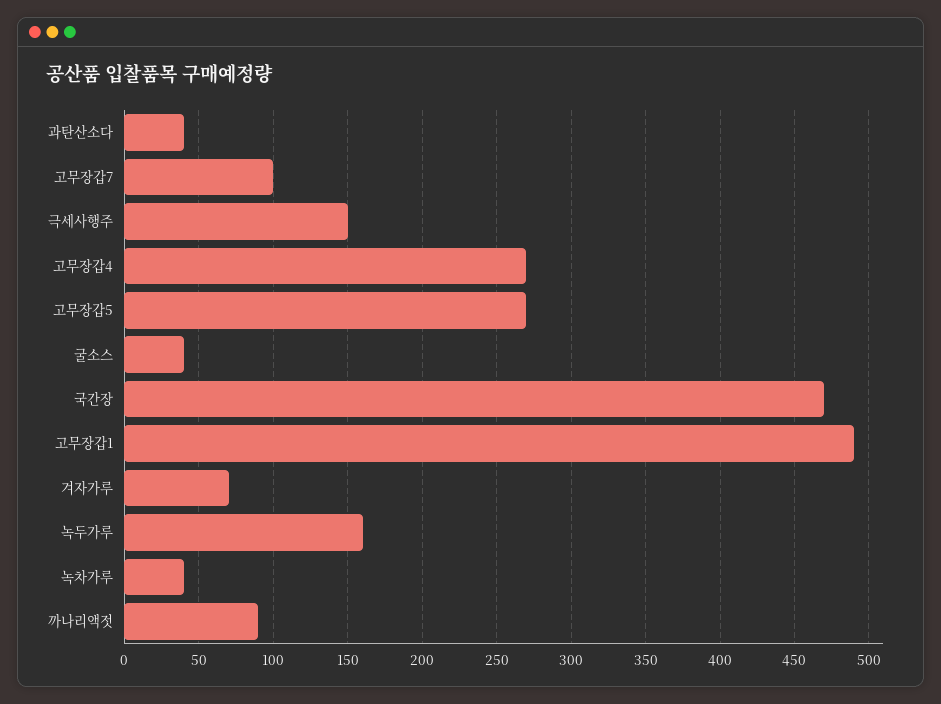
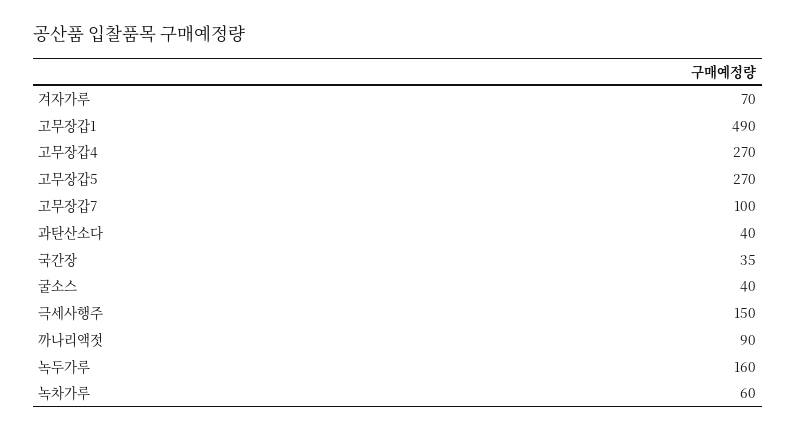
  {
    "과탄산소다": 40,
    "고무장갑7": 100,
    "극세사행주": 150,
    "고무장갑4": 270,
    "고무장갑5": 270,
    "굴소스": 40,
-   "국간장": 470,
+   "국간장": 35,
    "고무장갑1": 490,
    "겨자가루": 70,
    "녹두가루": 160,
-   "녹차가루": 40,
+   "녹차가루": 60,
    "까나리액젓": 90
  }

